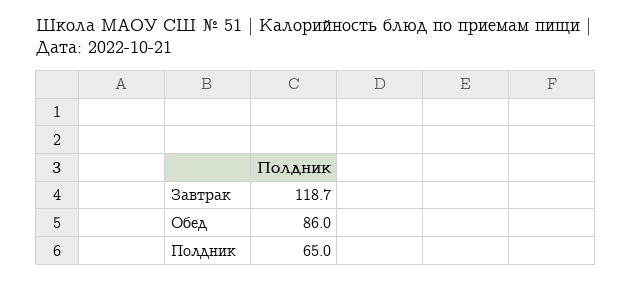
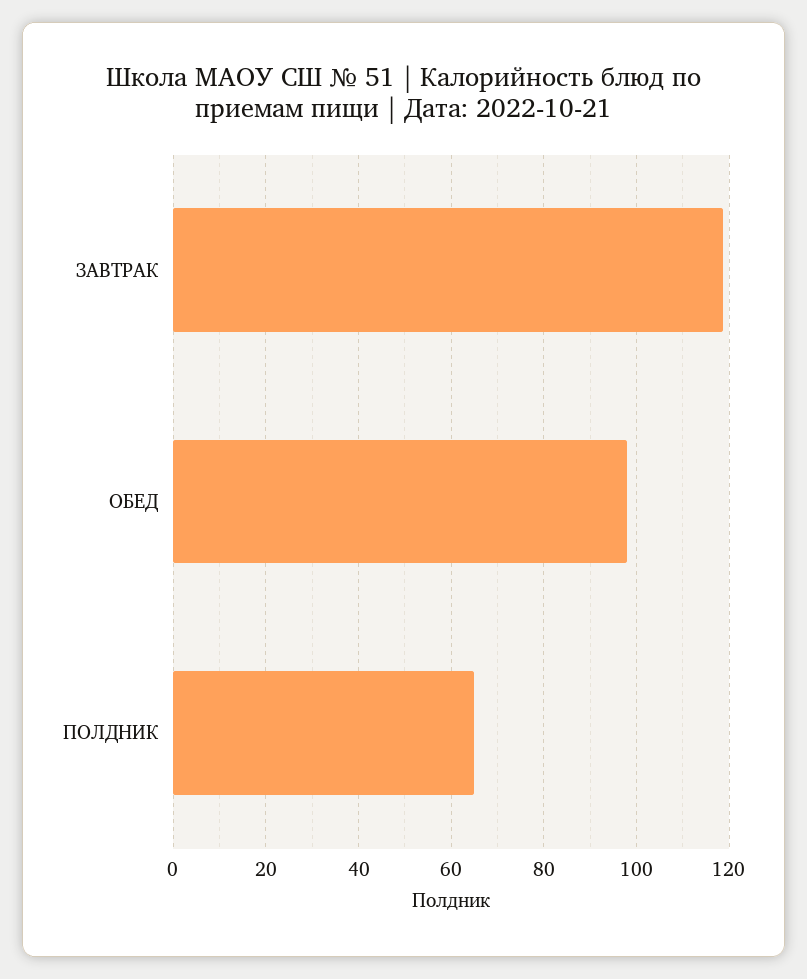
  {
    "Завтрак": 118.7,
-   "Обед": 86,
+   "Обед": 98,
    "Полдник": 65
  }

